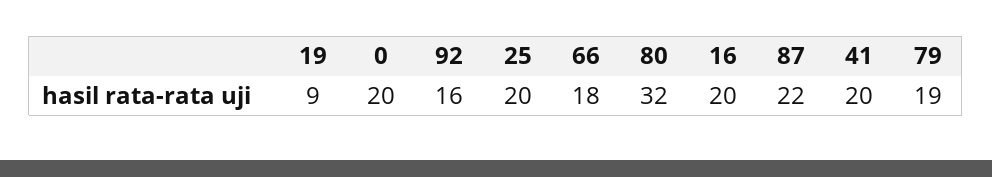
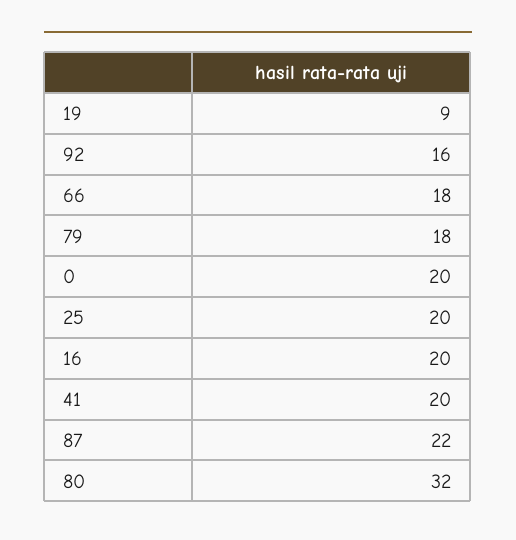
  {
    "19": 9,
    "0": 20,
    "92": 16,
    "25": 20,
    "66": 18,
    "80": 32,
    "16": 20,
    "87": 22,
    "41": 20,
-   "79": 19
+   "79": 18
  }

